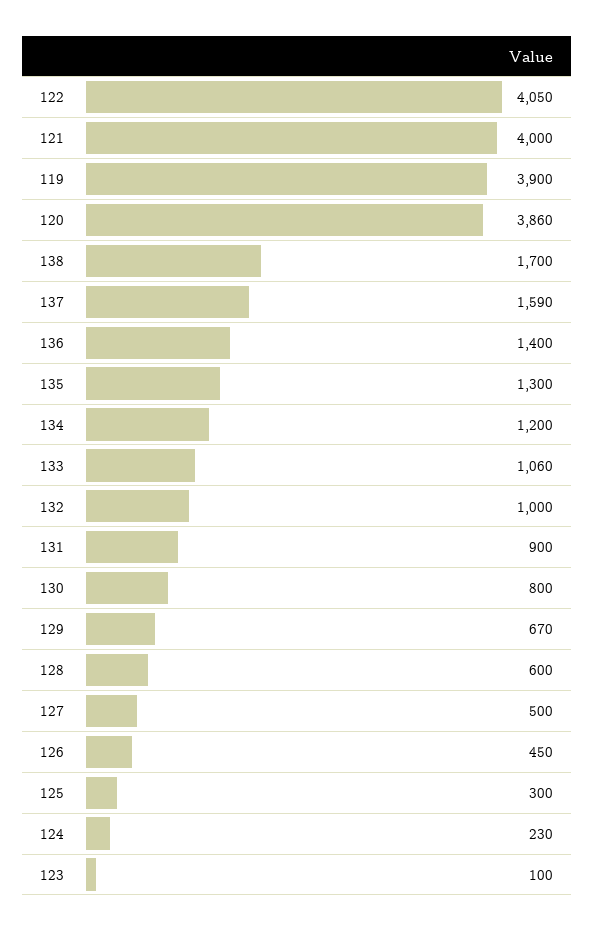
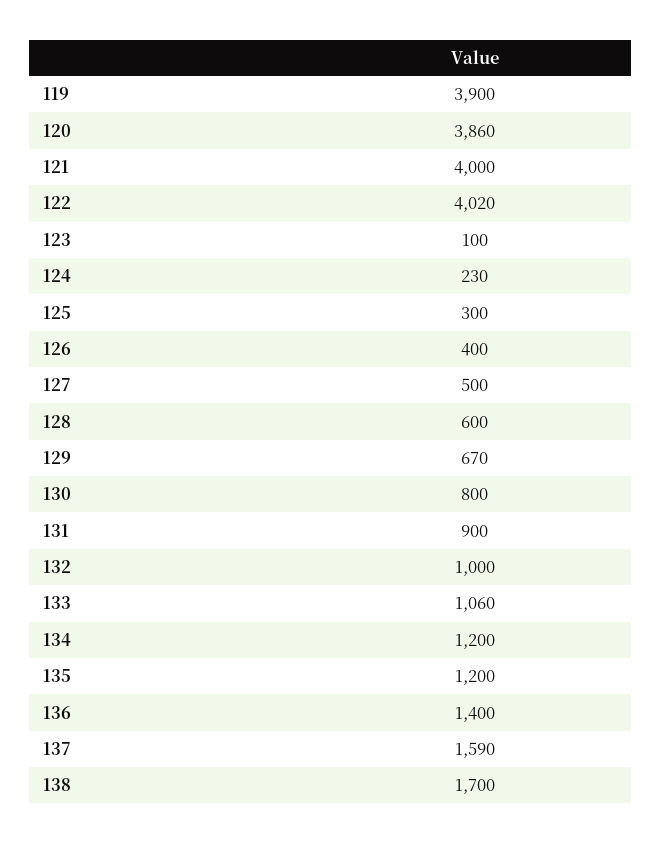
  {
-   "122": 4050,
+   "122": 4020,
    "121": 4000,
    "119": 3900,
    "120": 3860,
    "138": 1700,
    "137": 1590,
    "136": 1400,
-   "135": 1300,
+   "135": 1200,
    "134": 1200,
    "133": 1060,
    "132": 1000,
    "131": 900,
    "130": 800,
    "129": 670,
    "128": 600,
    "127": 500,
-   "126": 450,
+   "126": 400,
    "125": 300,
    "124": 230,
    "123": 100
  }

